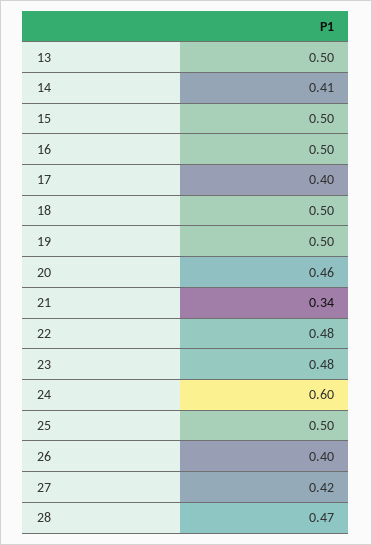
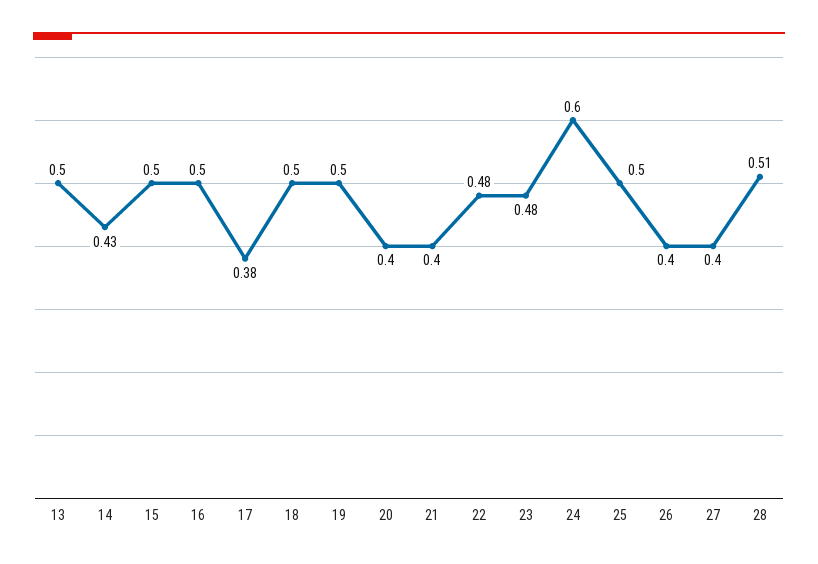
  {
    "13": 0.5,
-   "14": 0.41,
+   "14": 0.43,
    "15": 0.5,
    "16": 0.5,
-   "17": 0.4,
+   "17": 0.38,
    "18": 0.5,
    "19": 0.5,
-   "20": 0.46,
+   "20": 0.4,
-   "21": 0.34,
+   "21": 0.4,
    "22": 0.48,
    "23": 0.48,
    "24": 0.6,
    "25": 0.5,
    "26": 0.4,
-   "27": 0.42,
+   "27": 0.4,
-   "28": 0.47
+   "28": 0.51
  }

